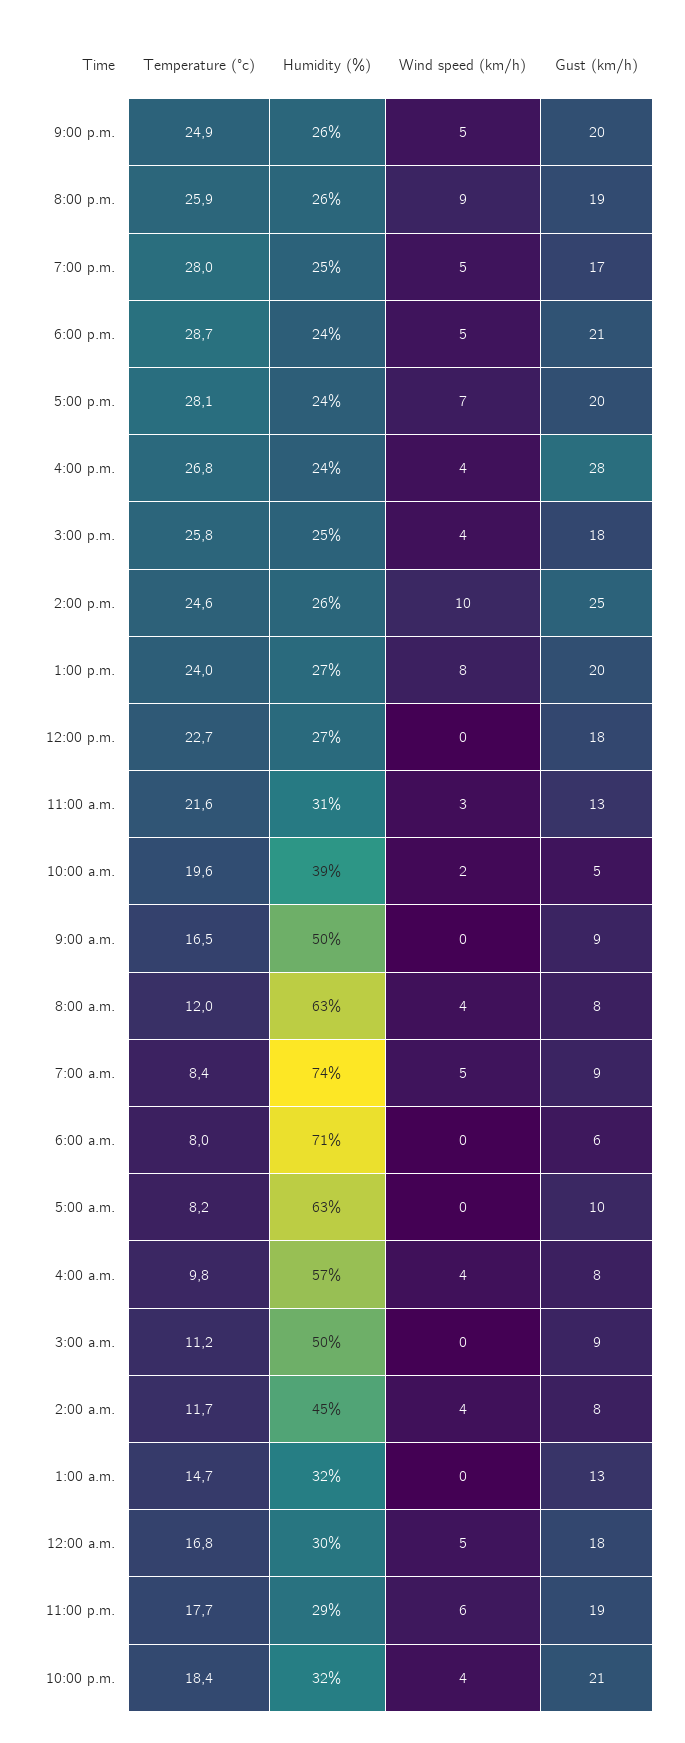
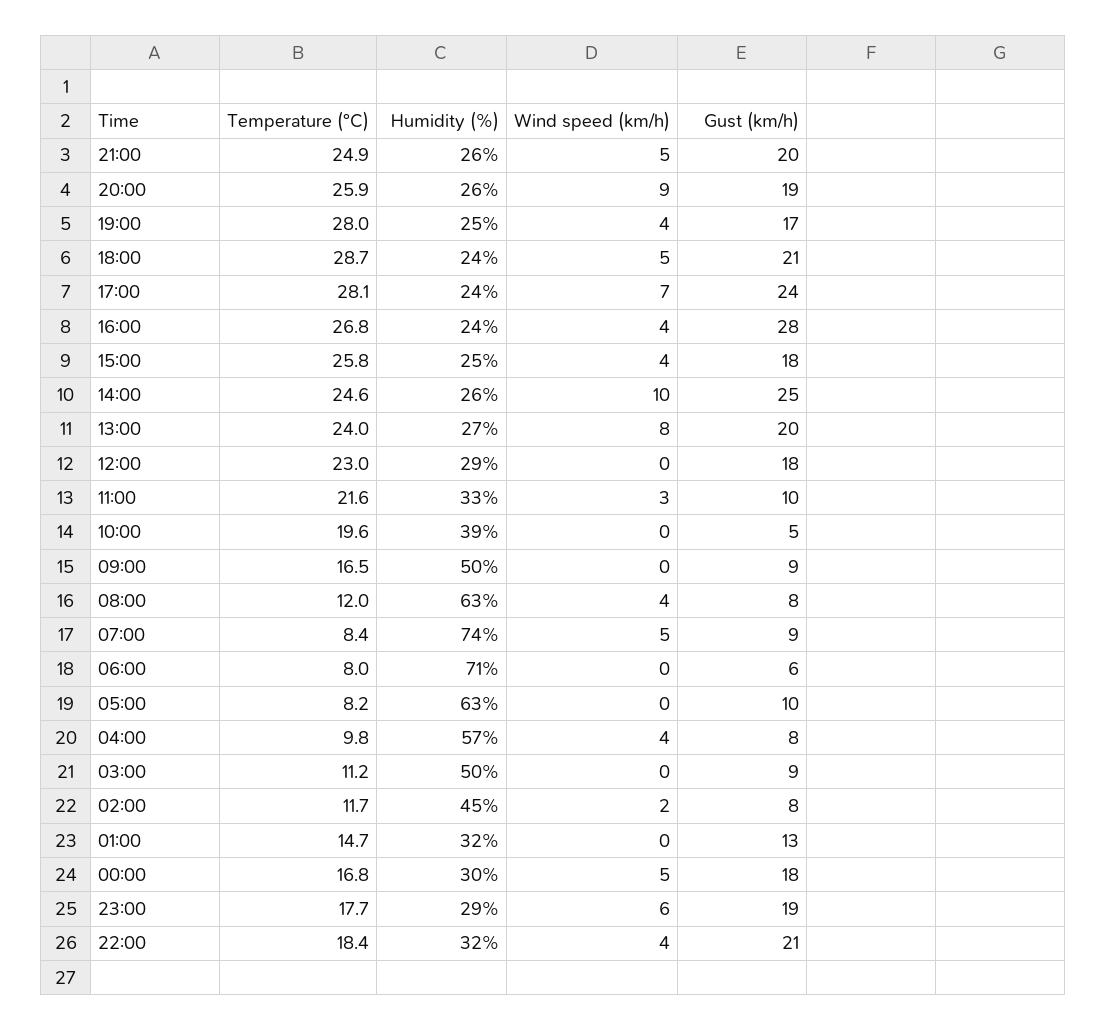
  {
    "Temperature (°c)": {
      "9:00 p.m.": 24.9,
      "8:00 p.m.": 25.9,
      "7:00 p.m.": 28,
      "6:00 p.m.": 28.7,
      "5:00 p.m.": 28.1,
      "4:00 p.m.": 26.8,
      "3:00 p.m.": 25.8,
      "2:00 p.m.": 24.6,
      "1:00 p.m.": 24,
-     "12:00 p.m.": 22.7,
+     "12:00 p.m.": 23,
      "11:00 a.m.": 21.6,
      "10:00 a.m.": 19.6,
      "9:00 a.m.": 16.5,
      "8:00 a.m.": 12,
      "7:00 a.m.": 8.4,
      "6:00 a.m.": 8,
      "5:00 a.m.": 8.2,
      "4:00 a.m.": 9.8,
      "3:00 a.m.": 11.2,
      "2:00 a.m.": 11.7,
      "1:00 a.m.": 14.7,
      "12:00 a.m.": 16.8,
      "11:00 p.m.": 17.7,
      "10:00 p.m.": 18.4
    },
    "Humidity (%)": {
      "9:00 p.m.": 26,
      "8:00 p.m.": 26,
      "7:00 p.m.": 25,
      "6:00 p.m.": 24,
      "5:00 p.m.": 24,
      "4:00 p.m.": 24,
      "3:00 p.m.": 25,
      "2:00 p.m.": 26,
      "1:00 p.m.": 27,
-     "12:00 p.m.": 27,
+     "12:00 p.m.": 29,
-     "11:00 a.m.": 31,
+     "11:00 a.m.": 33,
      "10:00 a.m.": 39,
      "9:00 a.m.": 50,
      "8:00 a.m.": 63,
      "7:00 a.m.": 74,
      "6:00 a.m.": 71,
      "5:00 a.m.": 63,
      "4:00 a.m.": 57,
      "3:00 a.m.": 50,
      "2:00 a.m.": 45,
      "1:00 a.m.": 32,
      "12:00 a.m.": 30,
      "11:00 p.m.": 29,
      "10:00 p.m.": 32
    },
    "Wind speed (km/h)": {
      "9:00 p.m.": 5,
      "8:00 p.m.": 9,
-     "7:00 p.m.": 5,
+     "7:00 p.m.": 4,
      "6:00 p.m.": 5,
      "5:00 p.m.": 7,
      "4:00 p.m.": 4,
      "3:00 p.m.": 4,
      "2:00 p.m.": 10,
      "1:00 p.m.": 8,
      "12:00 p.m.": 0,
      "11:00 a.m.": 3,
-     "10:00 a.m.": 2,
+     "10:00 a.m.": 0,
      "9:00 a.m.": 0,
      "8:00 a.m.": 4,
      "7:00 a.m.": 5,
      "6:00 a.m.": 0,
      "5:00 a.m.": 0,
      "4:00 a.m.": 4,
      "3:00 a.m.": 0,
-     "2:00 a.m.": 4,
+     "2:00 a.m.": 2,
      "1:00 a.m.": 0,
      "12:00 a.m.": 5,
      "11:00 p.m.": 6,
      "10:00 p.m.": 4
    },
    "Gust (km/h)": {
      "9:00 p.m.": 20,
      "8:00 p.m.": 19,
      "7:00 p.m.": 17,
      "6:00 p.m.": 21,
-     "5:00 p.m.": 20,
+     "5:00 p.m.": 24,
      "4:00 p.m.": 28,
      "3:00 p.m.": 18,
      "2:00 p.m.": 25,
      "1:00 p.m.": 20,
      "12:00 p.m.": 18,
-     "11:00 a.m.": 13,
+     "11:00 a.m.": 10,
      "10:00 a.m.": 5,
      "9:00 a.m.": 9,
      "8:00 a.m.": 8,
      "7:00 a.m.": 9,
      "6:00 a.m.": 6,
      "5:00 a.m.": 10,
      "4:00 a.m.": 8,
      "3:00 a.m.": 9,
      "2:00 a.m.": 8,
      "1:00 a.m.": 13,
      "12:00 a.m.": 18,
      "11:00 p.m.": 19,
      "10:00 p.m.": 21
    }
  }

